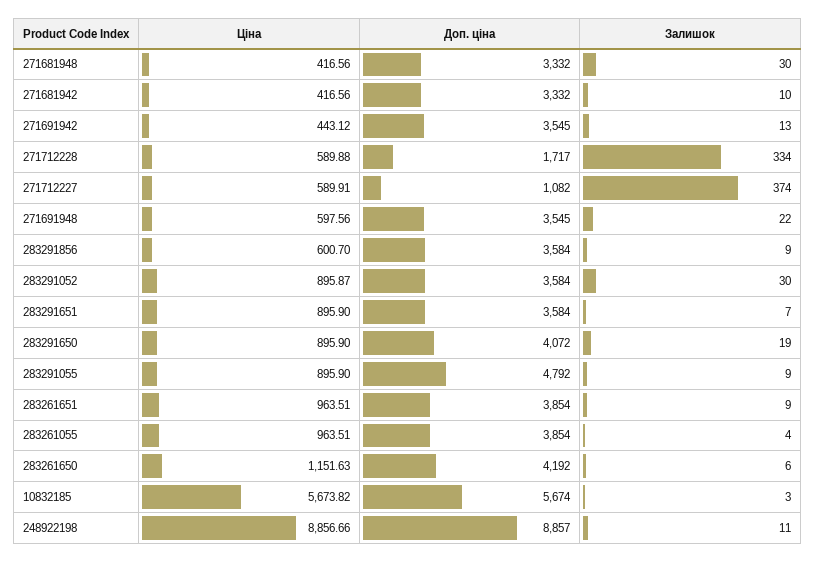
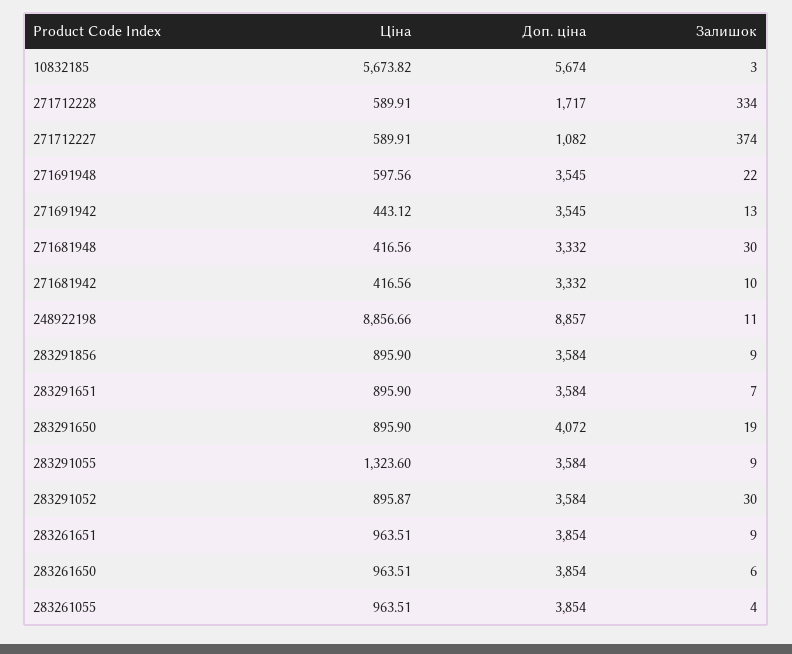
  {
    "Ціна": {
      "271681948": 416.56,
      "271681942": 416.56,
      "271691942": 443.12,
-     "271712228": 589.88,
+     "271712228": 589.91,
      "271712227": 589.91,
      "271691948": 597.56,
-     "283291856": 600.7,
+     "283291856": 895.9,
      "283291052": 895.87,
      "283291651": 895.9,
      "283291650": 895.9,
-     "283291055": 895.9,
+     "283291055": 1323.6,
      "283261651": 963.51,
      "283261055": 963.51,
-     "283261650": 1151.63,
+     "283261650": 963.51,
      "10832185": 5673.82,
      "248922198": 8856.66
    },
    "Доп. ціна": {
      "271681948": 3332,
      "271681942": 3332,
      "271691942": 3545,
      "271712228": 1717,
      "271712227": 1082,
      "271691948": 3545,
      "283291856": 3584,
      "283291052": 3584,
      "283291651": 3584,
      "283291650": 4072,
-     "283291055": 4792,
+     "283291055": 3584,
      "283261651": 3854,
      "283261055": 3854,
-     "283261650": 4192,
+     "283261650": 3854,
      "10832185": 5674,
      "248922198": 8857
    },
    "Залишок": {
      "271681948": 30,
      "271681942": 10,
      "271691942": 13,
      "271712228": 334,
      "271712227": 374,
      "271691948": 22,
      "283291856": 9,
      "283291052": 30,
      "283291651": 7,
      "283291650": 19,
      "283291055": 9,
      "283261651": 9,
      "283261055": 4,
      "283261650": 6,
      "10832185": 3,
      "248922198": 11
    }
  }

